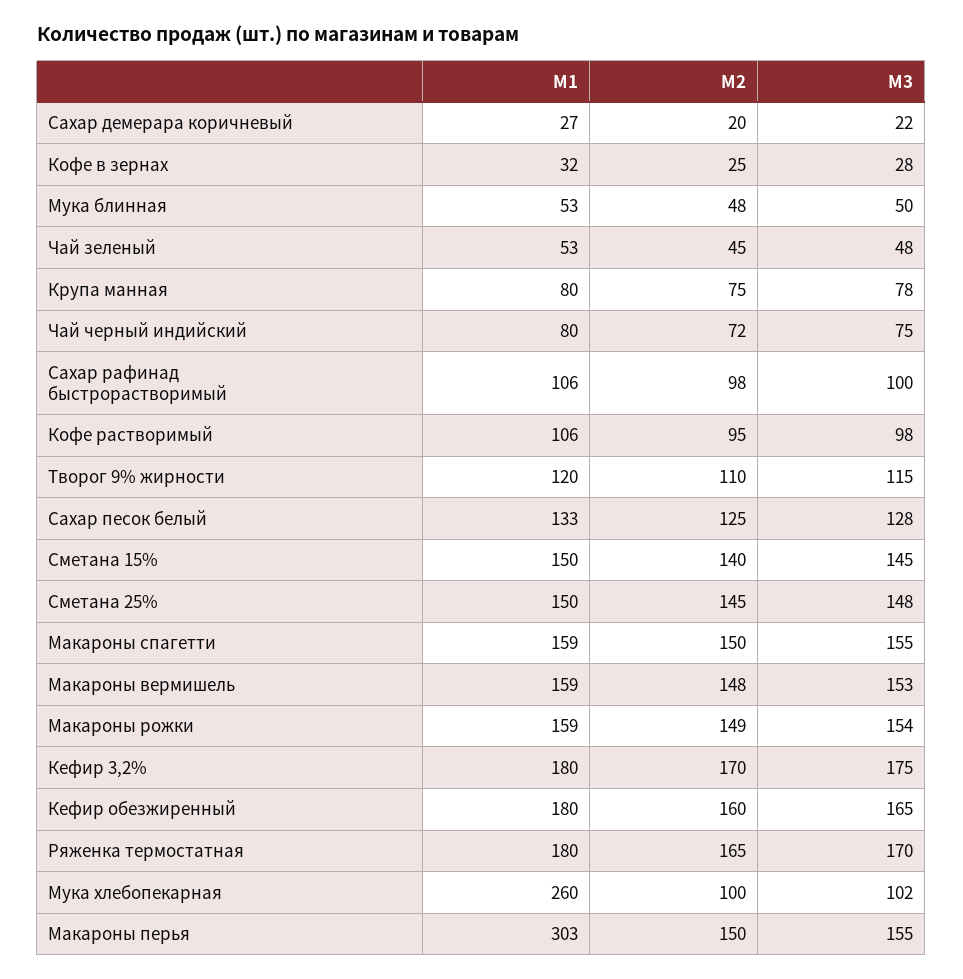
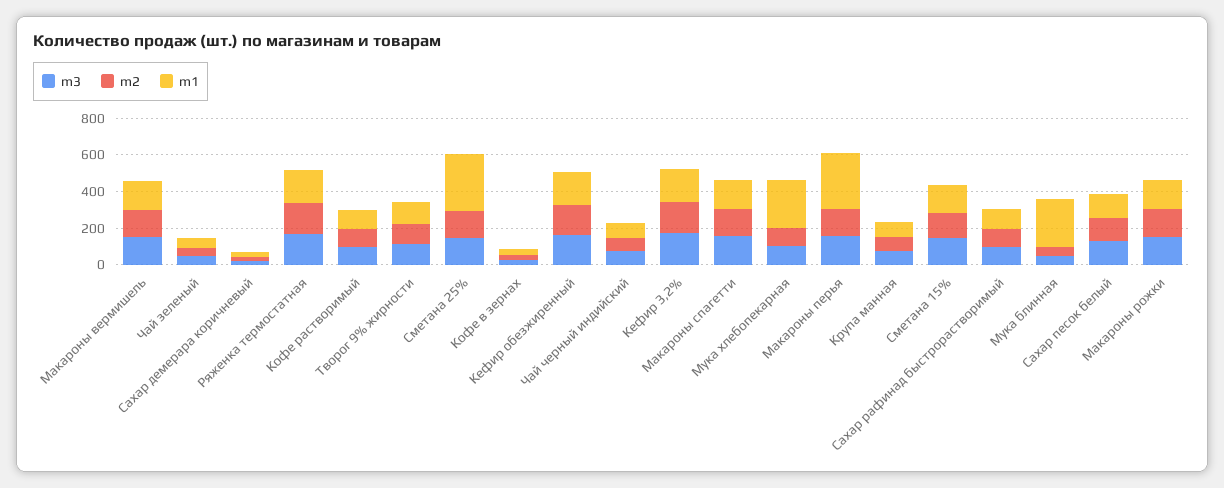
  {
    "M1": {
      "Сахар демерара коричневый": 27,
      "Кофе в зернах": 32,
-     "Мука блинная": 53,
+     "Мука блинная": 250,
      "Чай зеленый": 53,
      "Крупа манная": 80,
      "Чай черный индийский": 80,
      "Сахар рафинад быстрорастворимый": 106,
      "Кофе растворимый": 106,
      "Творог 9% жирности": 120,
      "Сахар песок белый": 133,
      "Сметана 15%": 150,
-     "Сметана 25%": 150,
+     "Сметана 25%": 300,
      "Макароны спагетти": 159,
      "Макароны вермишель": 159,
      "Макароны рожки": 159,
      "Кефир 3,2%": 180,
      "Кефир обезжиренный": 180,
      "Ряженка термостатная": 180,
      "Мука хлебопекарная": 260,
      "Макароны перья": 303
    },
    "M2": {
      "Сахар демерара коричневый": 20,
      "Кофе в зернах": 25,
      "Мука блинная": 48,
      "Чай зеленый": 45,
      "Крупа манная": 75,
      "Чай черный индийский": 72,
      "Сахар рафинад быстрорастворимый": 98,
      "Кофе растворимый": 95,
      "Творог 9% жирности": 110,
      "Сахар песок белый": 125,
      "Сметана 15%": 140,
      "Сметана 25%": 145,
      "Макароны спагетти": 150,
      "Макароны вермишель": 148,
      "Макароны рожки": 149,
      "Кефир 3,2%": 170,
      "Кефир обезжиренный": 160,
      "Ряженка термостатная": 165,
      "Мука хлебопекарная": 100,
      "Макароны перья": 150
    },
    "M3": {
      "Сахар демерара коричневый": 22,
      "Кофе в зернах": 28,
      "Мука блинная": 50,
      "Чай зеленый": 48,
      "Крупа манная": 78,
      "Чай черный индийский": 75,
      "Сахар рафинад быстрорастворимый": 100,
      "Кофе растворимый": 98,
      "Творог 9% жирности": 115,
      "Сахар песок белый": 128,
      "Сметана 15%": 145,
      "Сметана 25%": 148,
      "Макароны спагетти": 155,
      "Макароны вермишель": 153,
      "Макароны рожки": 154,
      "Кефир 3,2%": 175,
      "Кефир обезжиренный": 165,
      "Ряженка термостатная": 170,
      "Мука хлебопекарная": 102,
      "Макароны перья": 155
    }
  }

